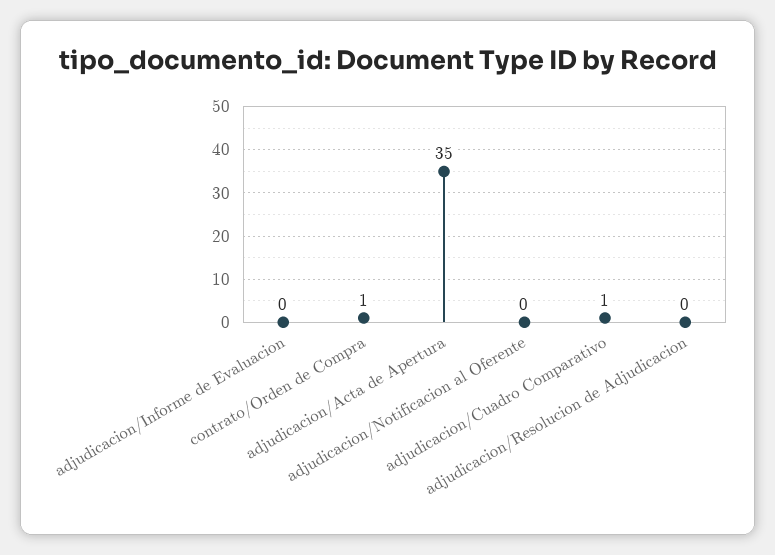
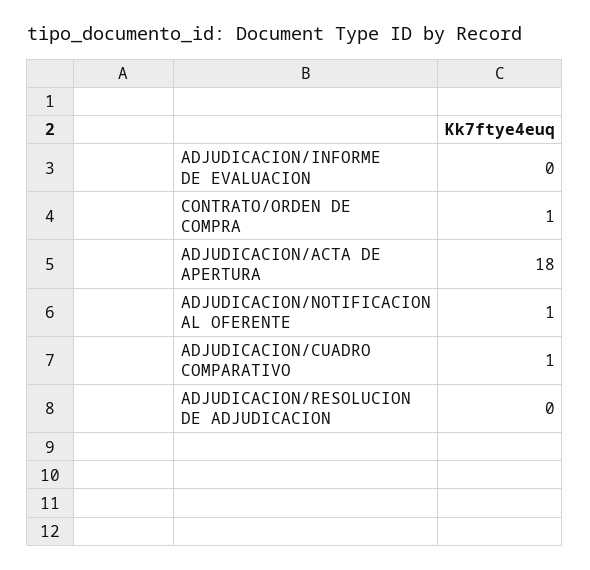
  {
    "adjudicacion/Informe de Evaluacion": 0,
    "contrato/Orden de Compra": 1,
-   "adjudicacion/Acta de Apertura": 35,
+   "adjudicacion/Acta de Apertura": 18,
-   "adjudicacion/Notificacion al Oferente": 0,
+   "adjudicacion/Notificacion al Oferente": 1,
    "adjudicacion/Cuadro Comparativo": 1,
    "adjudicacion/Resolucion de Adjudicacion": 0
  }

